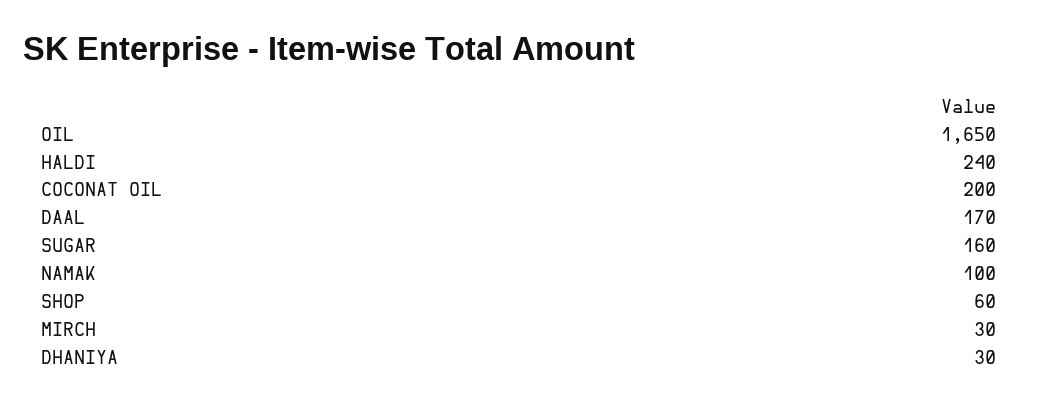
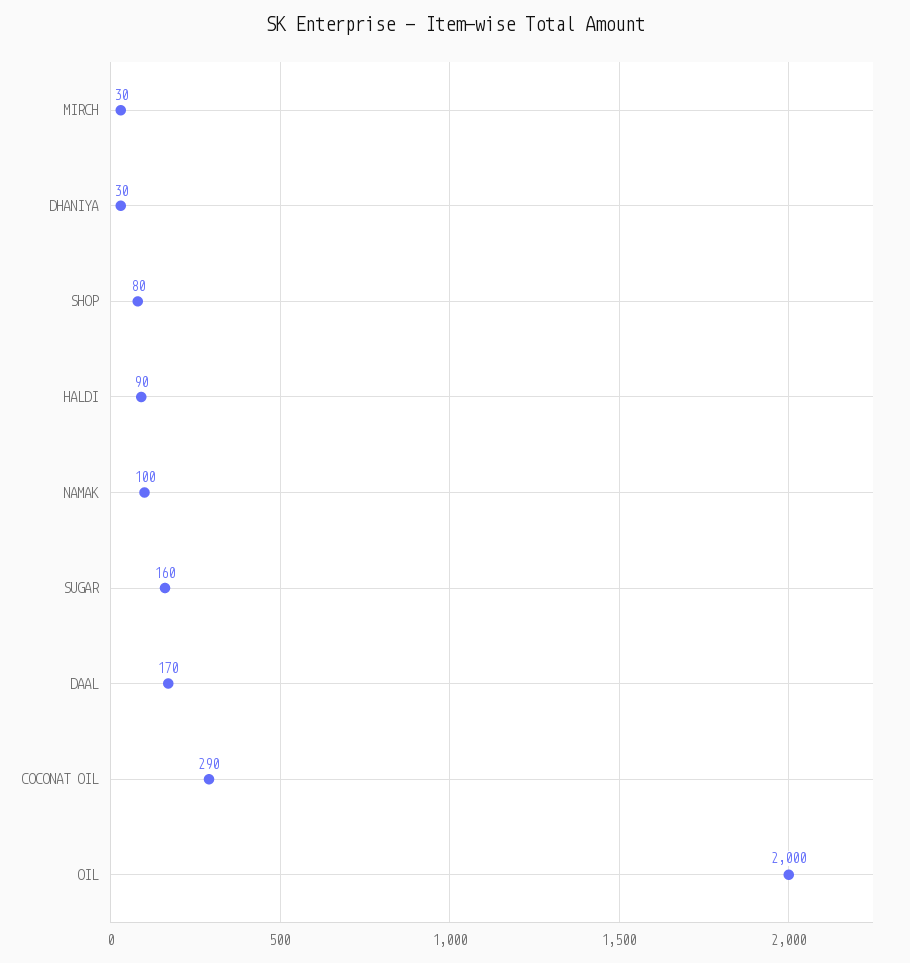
  {
-   "OIL": 1650,
+   "OIL": 2000,
-   "HALDI": 240,
+   "HALDI": 90,
-   "COCONAT OIL": 200,
+   "COCONAT OIL": 290,
    "DAAL": 170,
    "SUGAR": 160,
    "NAMAK": 100,
-   "SHOP": 60,
+   "SHOP": 80,
    "MIRCH": 30,
    "DHANIYA": 30
  }

